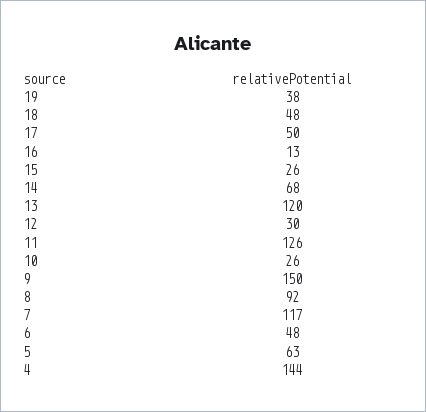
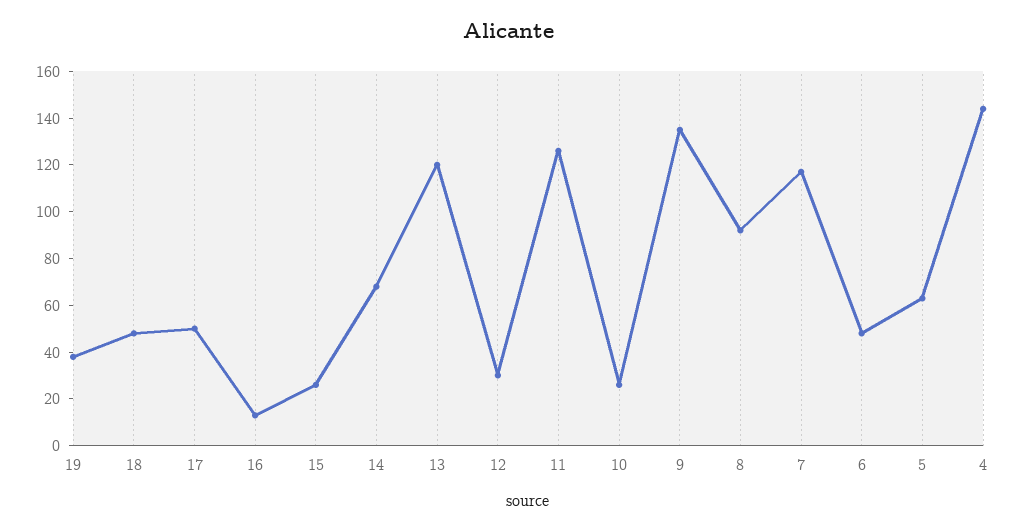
  {
    "19": 38,
    "18": 48,
    "17": 50,
    "16": 13,
    "15": 26,
    "14": 68,
    "13": 120,
    "12": 30,
    "11": 126,
    "10": 26,
-   "9": 150,
+   "9": 135,
    "8": 92,
    "7": 117,
    "6": 48,
    "5": 63,
    "4": 144
  }

